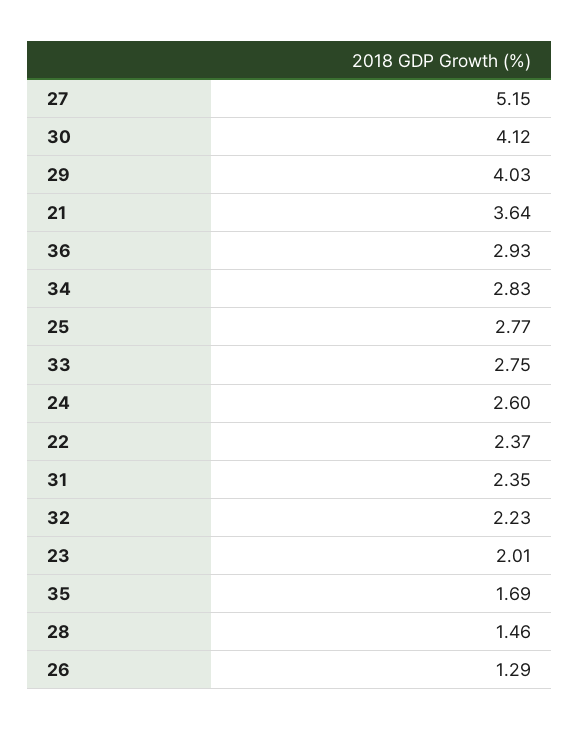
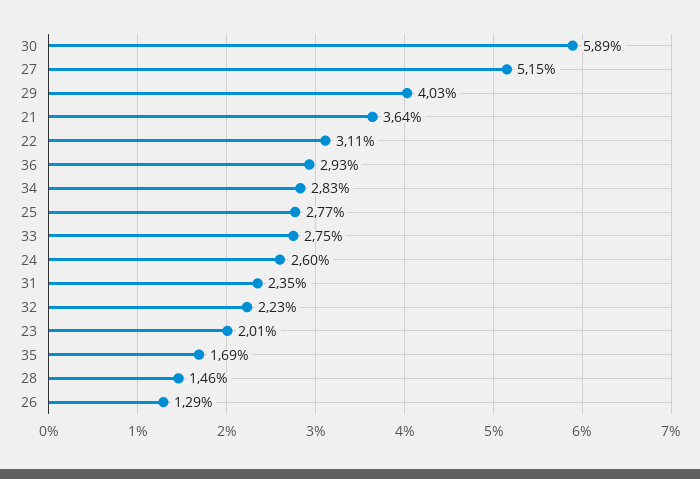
  {
    "27": 5.15,
-   "30": 4.12,
+   "30": 5.89,
    "29": 4.03,
    "21": 3.64,
    "36": 2.93,
    "34": 2.83,
    "25": 2.77,
    "33": 2.75,
    "24": 2.6,
-   "22": 2.37,
+   "22": 3.11,
    "31": 2.35,
    "32": 2.23,
    "23": 2.01,
    "35": 1.69,
    "28": 1.46,
    "26": 1.29
  }

